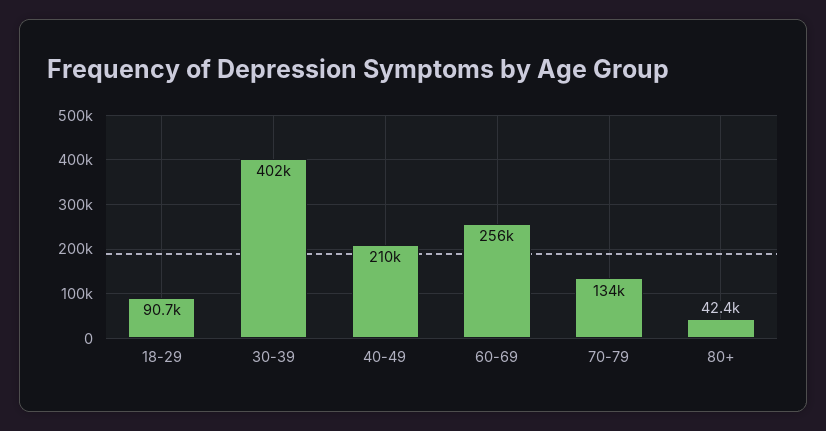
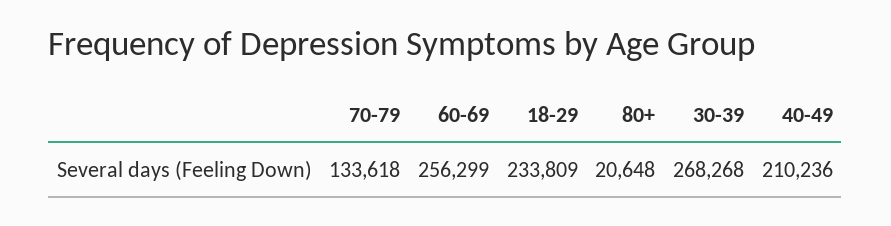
  {
-   "18-29": 90700,
+   "18-29": 233809,
-   "30-39": 402000,
+   "30-39": 268268,
    "40-49": 210236,
    "60-69": 256299,
    "70-79": 133618,
-   "80+": 42400
+   "80+": 20648
  }

